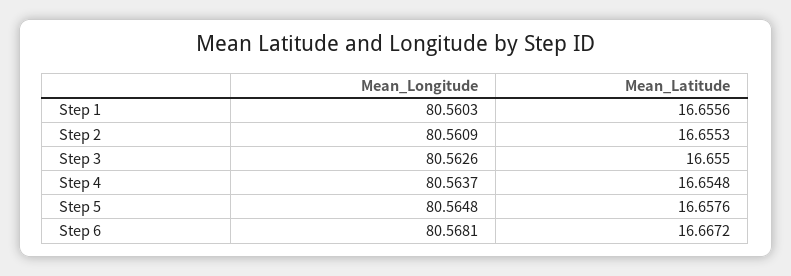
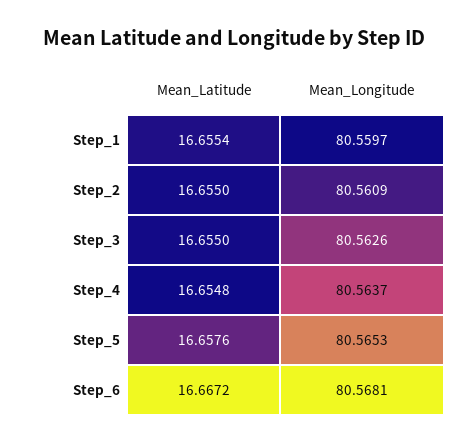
  {
    "Mean_Longitude": {
-     "Step 1": 80.5603,
+     "Step 1": 80.5597,
      "Step 2": 80.5609,
      "Step 3": 80.5626,
      "Step 4": 80.5637,
-     "Step 5": 80.5648,
+     "Step 5": 80.5653,
      "Step 6": 80.5681
    },
    "Mean_Latitude": {
-     "Step 1": 16.6556,
+     "Step 1": 16.6554,
-     "Step 2": 16.6553,
+     "Step 2": 16.655,
      "Step 3": 16.655,
      "Step 4": 16.6548,
      "Step 5": 16.6576,
      "Step 6": 16.6672
    }
  }

